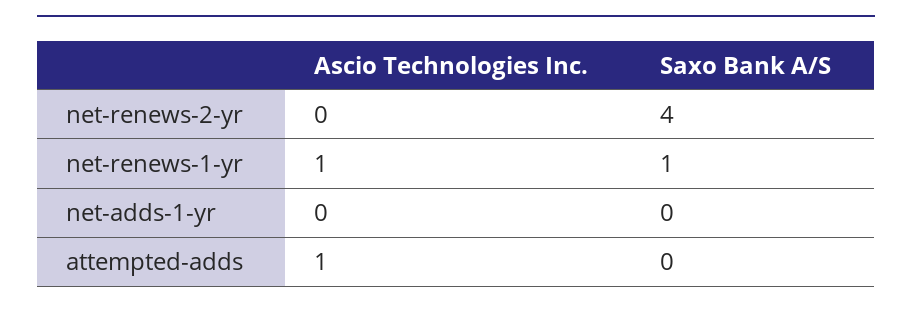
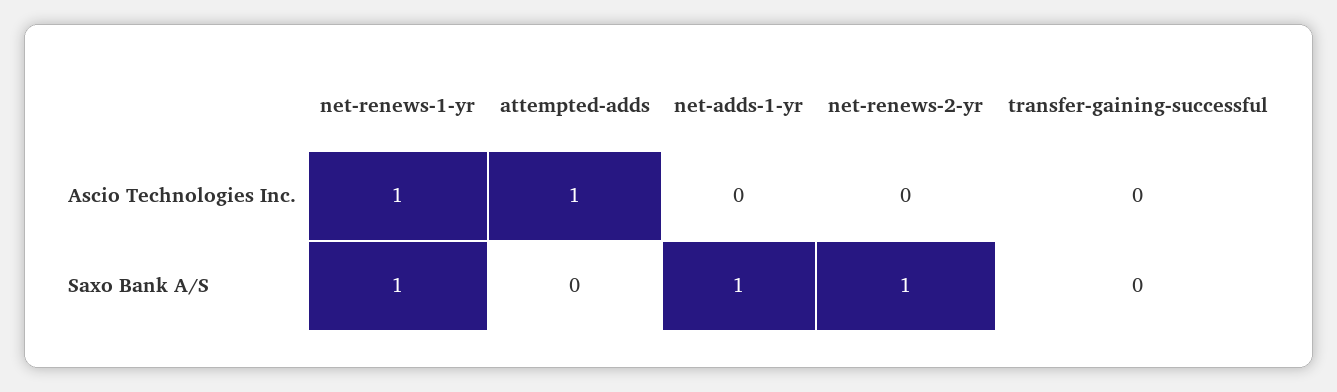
  {
    "Ascio Technologies Inc.": {
      "net-renews-2-yr": 0,
      "net-renews-1-yr": 1,
      "net-adds-1-yr": 0,
-     "attempted-adds": 1
+     "attempted-adds": 1,
+     "transfer-gaining-successful": 0
    },
    "Saxo Bank A/S": {
-     "net-renews-2-yr": 4,
+     "net-renews-2-yr": 1,
      "net-renews-1-yr": 1,
-     "net-adds-1-yr": 0,
+     "net-adds-1-yr": 1,
-     "attempted-adds": 0
+     "attempted-adds": 0,
+     "transfer-gaining-successful": 0
    }
  }

